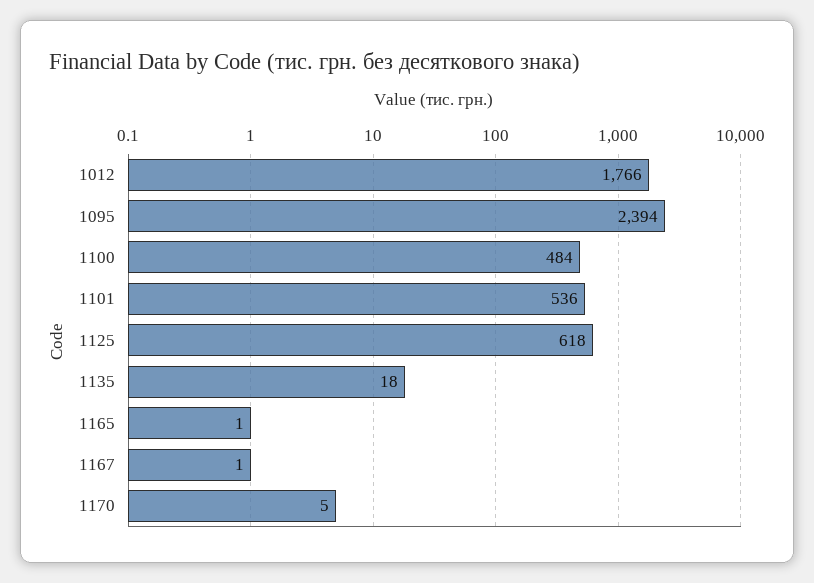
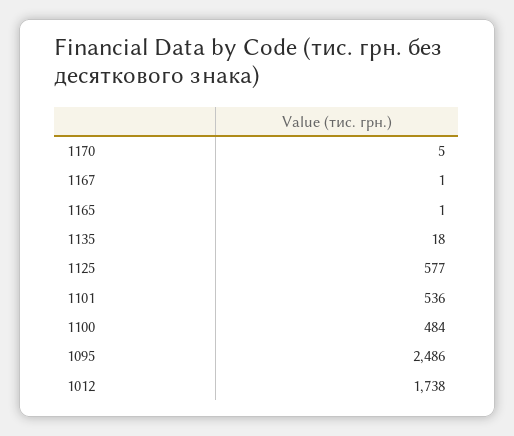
  {
-   "1012": 1766,
+   "1012": 1738,
-   "1095": 2394,
+   "1095": 2486,
    "1100": 484,
    "1101": 536,
-   "1125": 618,
+   "1125": 577,
    "1135": 18,
    "1165": 1,
    "1167": 1,
    "1170": 5
  }

